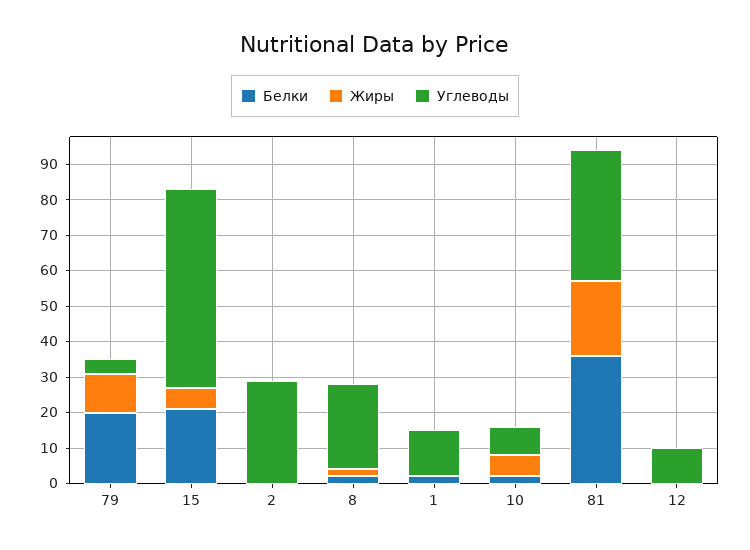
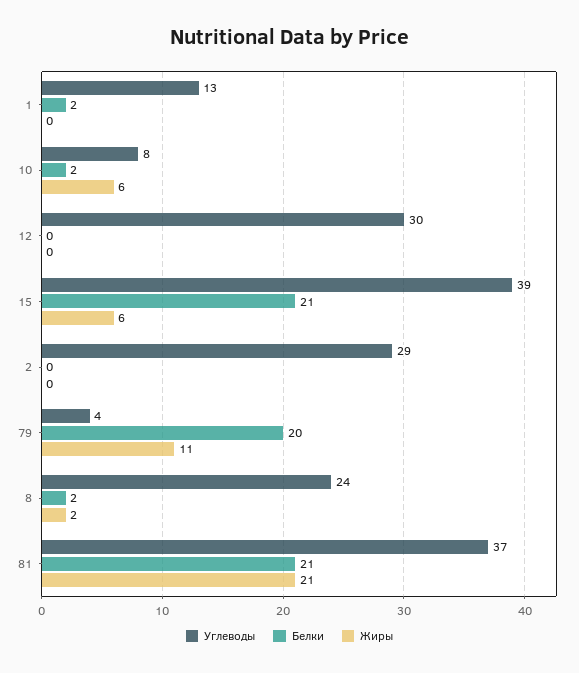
  {
    "Белки": {
      "79": 20,
      "15": 21,
      "2": 0,
      "8": 2,
      "1": 2,
      "10": 2,
-     "81": 35,
+     "81": 21,
      "12": 0
    },
    "Жиры": {
      "79": 11,
      "15": 6,
      "2": 0,
      "8": 2,
      "1": 0,
      "10": 6,
      "81": 21,
      "12": 0
    },
    "Углеводы": {
      "79": 4,
-     "15": 55,
+     "15": 39,
      "2": 29,
      "8": 24,
      "1": 13,
      "10": 8,
      "81": 37,
-     "12": 10
+     "12": 30
    }
  }

